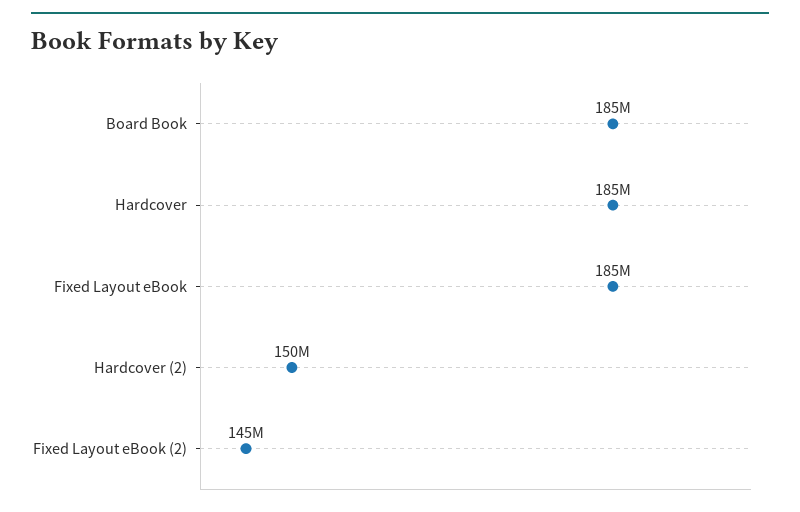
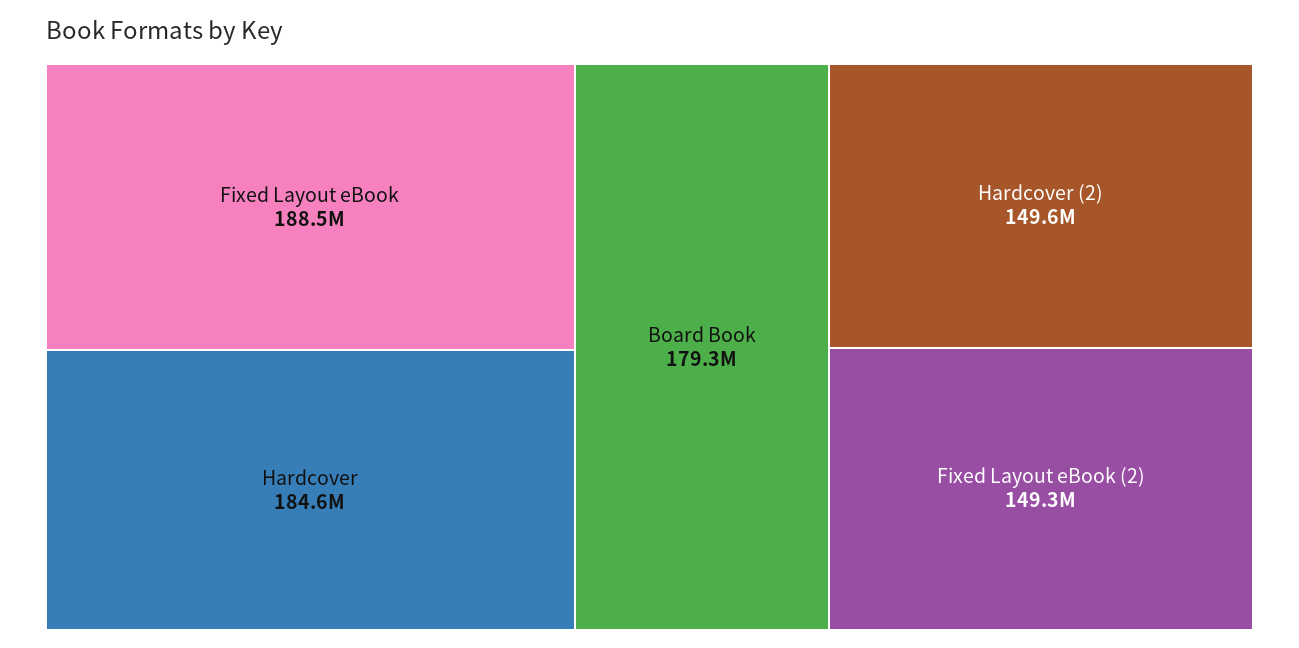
  {
-   "Board Book": 185000000,
+   "Board Book": 179300000,
    "Hardcover": 184600000,
-   "Fixed Layout eBook": 185000000,
+   "Fixed Layout eBook": 188500000,
    "Hardcover (2)": 149600000,
-   "Fixed Layout eBook (2)": 145000000
+   "Fixed Layout eBook (2)": 149300000
  }

